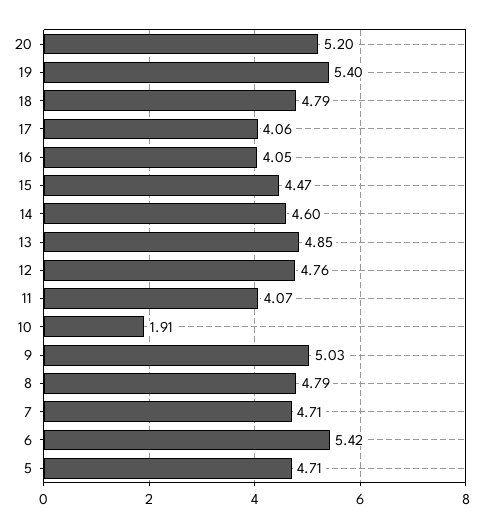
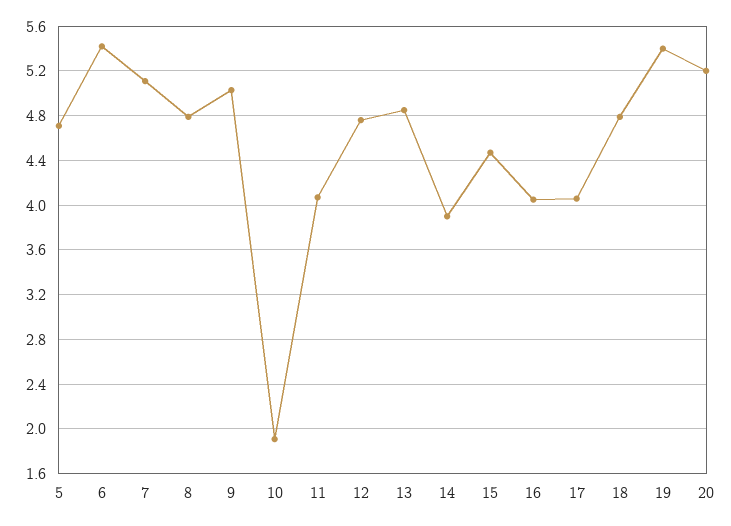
  {
    "20": 5.2,
    "19": 5.4,
    "18": 4.79,
    "17": 4.06,
    "16": 4.05,
    "15": 4.47,
-   "14": 4.6,
+   "14": 3.9,
    "13": 4.85,
    "12": 4.76,
    "11": 4.07,
    "10": 1.91,
    "9": 5.03,
    "8": 4.79,
-   "7": 4.71,
+   "7": 5.1,
    "6": 5.42,
    "5": 4.71
  }

